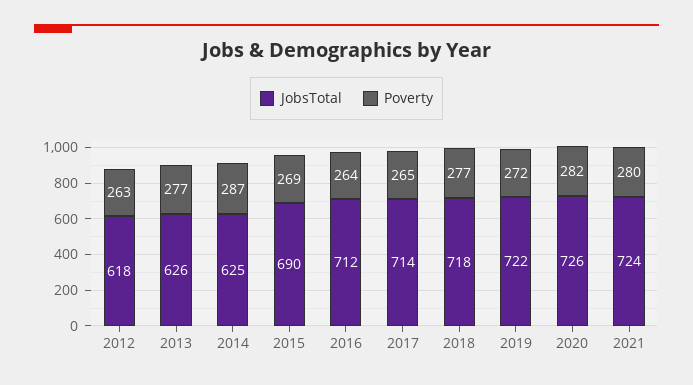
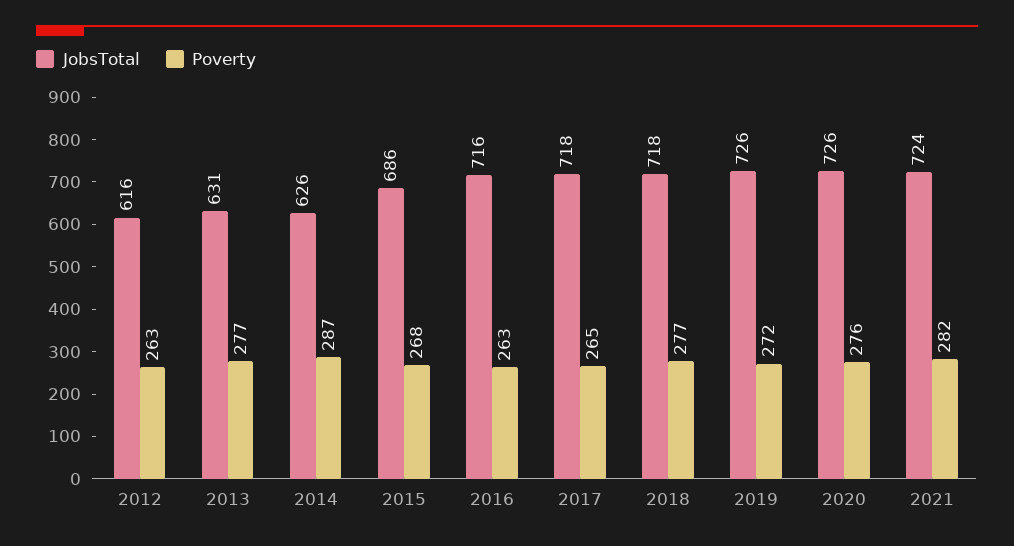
  {
    "JobsTotal": {
-     "2012": 618,
+     "2012": 616,
-     "2013": 626,
+     "2013": 631,
-     "2014": 625,
+     "2014": 626,
-     "2015": 690,
+     "2015": 686,
-     "2016": 712,
+     "2016": 716,
-     "2017": 714,
+     "2017": 718,
      "2018": 718,
-     "2019": 722,
+     "2019": 726,
      "2020": 726,
      "2021": 724
    },
    "Poverty": {
      "2012": 263,
      "2013": 277,
      "2014": 287,
-     "2015": 269,
+     "2015": 268,
-     "2016": 264,
+     "2016": 263,
      "2017": 265,
      "2018": 277,
      "2019": 272,
-     "2020": 282,
+     "2020": 276,
-     "2021": 280
+     "2021": 282
    }
  }

